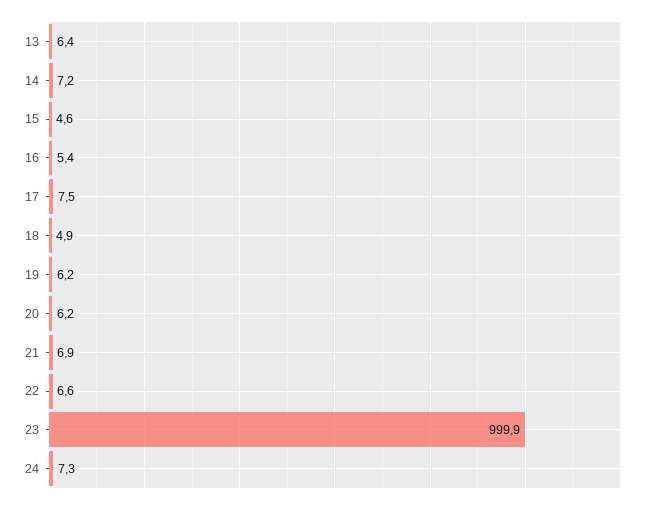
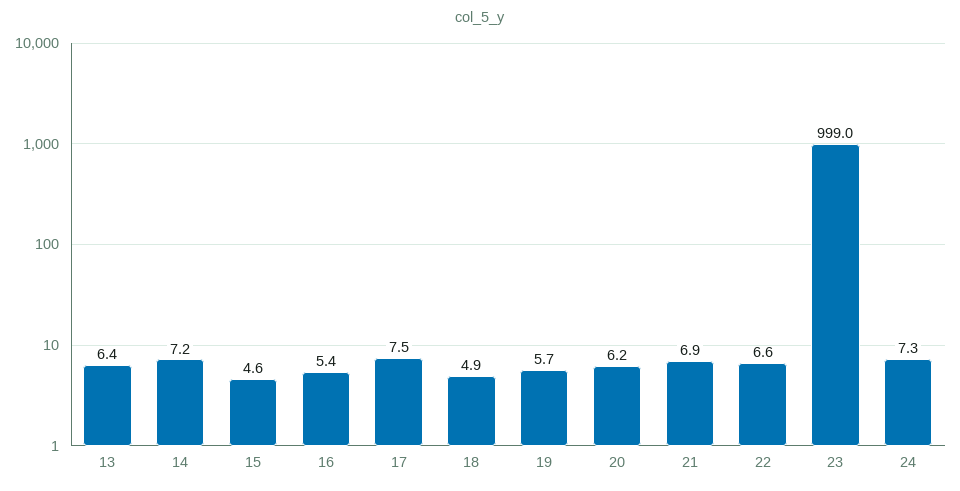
  {
    "13": 6.4,
    "14": 7.2,
    "15": 4.6,
    "16": 5.4,
    "17": 7.5,
    "18": 4.9,
-   "19": 6.2,
+   "19": 5.7,
    "20": 6.2,
    "21": 6.9,
    "22": 6.6,
-   "23": 999.9,
+   "23": 999,
    "24": 7.3
  }

